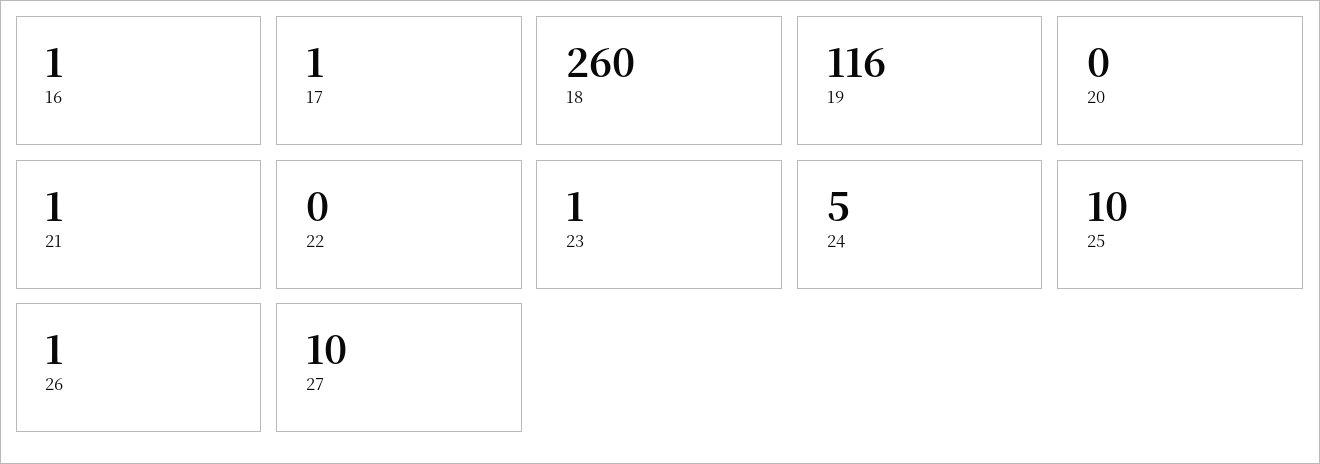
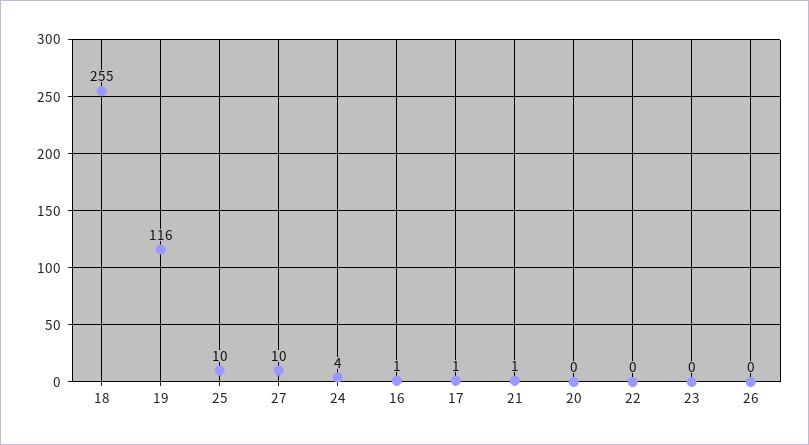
  {
    "16": 1,
    "17": 1,
-   "18": 260,
+   "18": 255,
    "19": 116,
    "20": 0,
    "21": 1,
    "22": 0,
-   "23": 1,
+   "23": 0,
-   "24": 5,
+   "24": 4,
    "25": 10,
-   "26": 1,
+   "26": 0,
    "27": 10
  }

